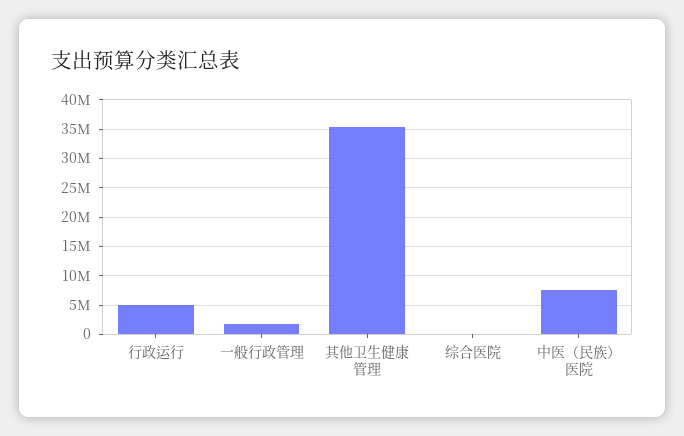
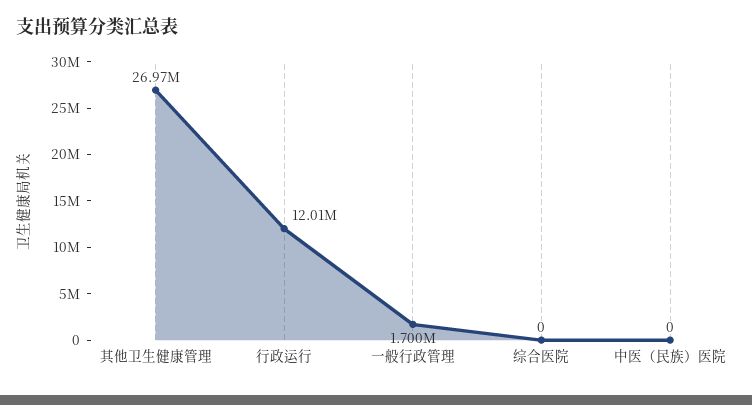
  {
-   "行政运行": 5000000,
+   "行政运行": 12010000,
    "一般行政管理": 1700000,
-   "其他卫生健康管理": 35000000,
+   "其他卫生健康管理": 26970000,
    "综合医院": 0,
-   "中医（民族）医院": 7500000
+   "中医（民族）医院": 0
  }

